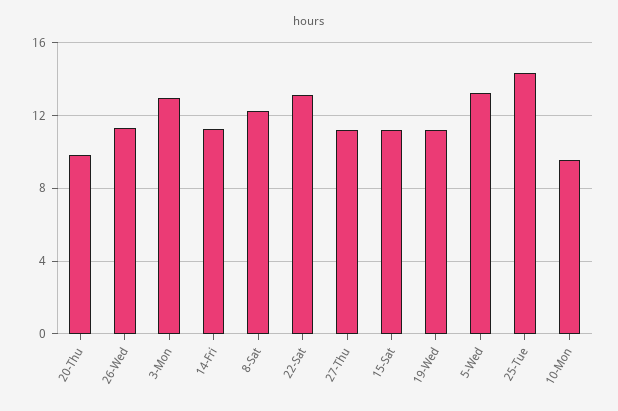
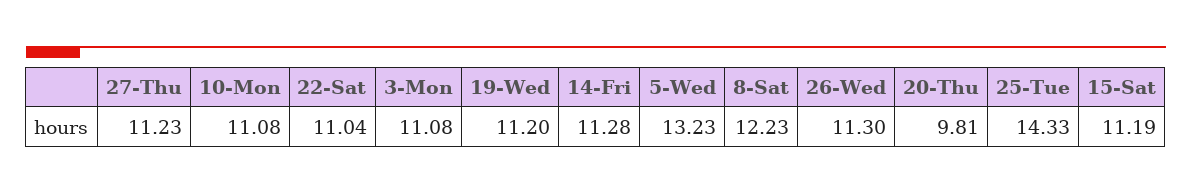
  {
    "20-Thu": 9.81,
    "26-Wed": 11.3,
-   "3-Mon": 13,
+   "3-Mon": 11.08,
    "14-Fri": 11.28,
    "8-Sat": 12.23,
-   "22-Sat": 13,
+   "22-Sat": 11.04,
    "27-Thu": 11.23,
    "15-Sat": 11.19,
    "19-Wed": 11.2,
    "5-Wed": 13.23,
    "25-Tue": 14.33,
-   "10-Mon": 9.5
+   "10-Mon": 11.08
  }

